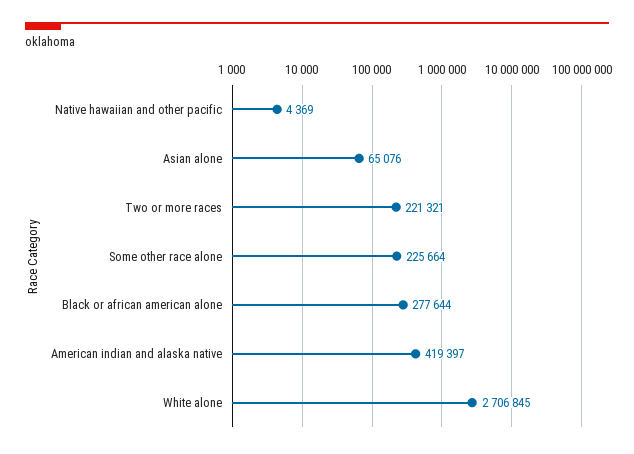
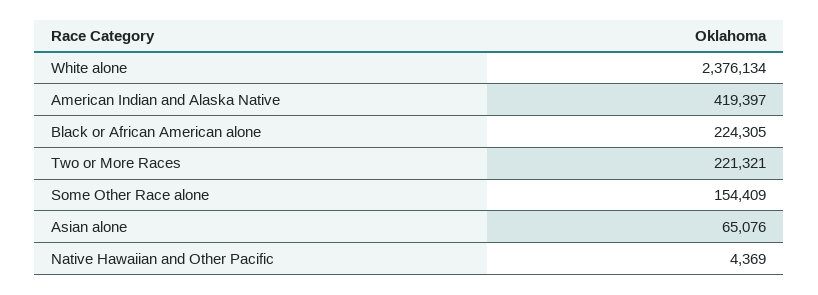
  {
    "Native hawaiian and other pacific": 4369,
    "Asian alone": 65076,
    "Two or more races": 221321,
-   "Some other race alone": 225664,
+   "Some other race alone": 154409,
-   "Black or african american alone": 277644,
+   "Black or african american alone": 224305,
    "American indian and alaska native": 419397,
-   "White alone": 2706845
+   "White alone": 2376134
  }

